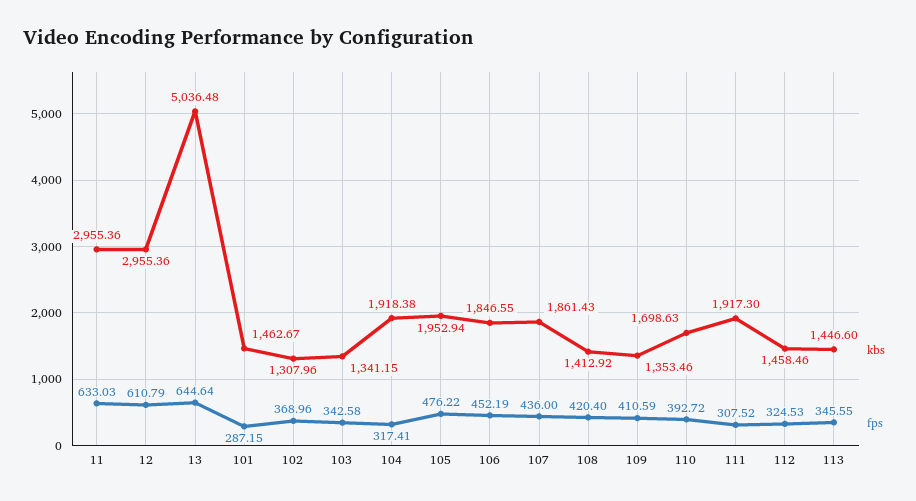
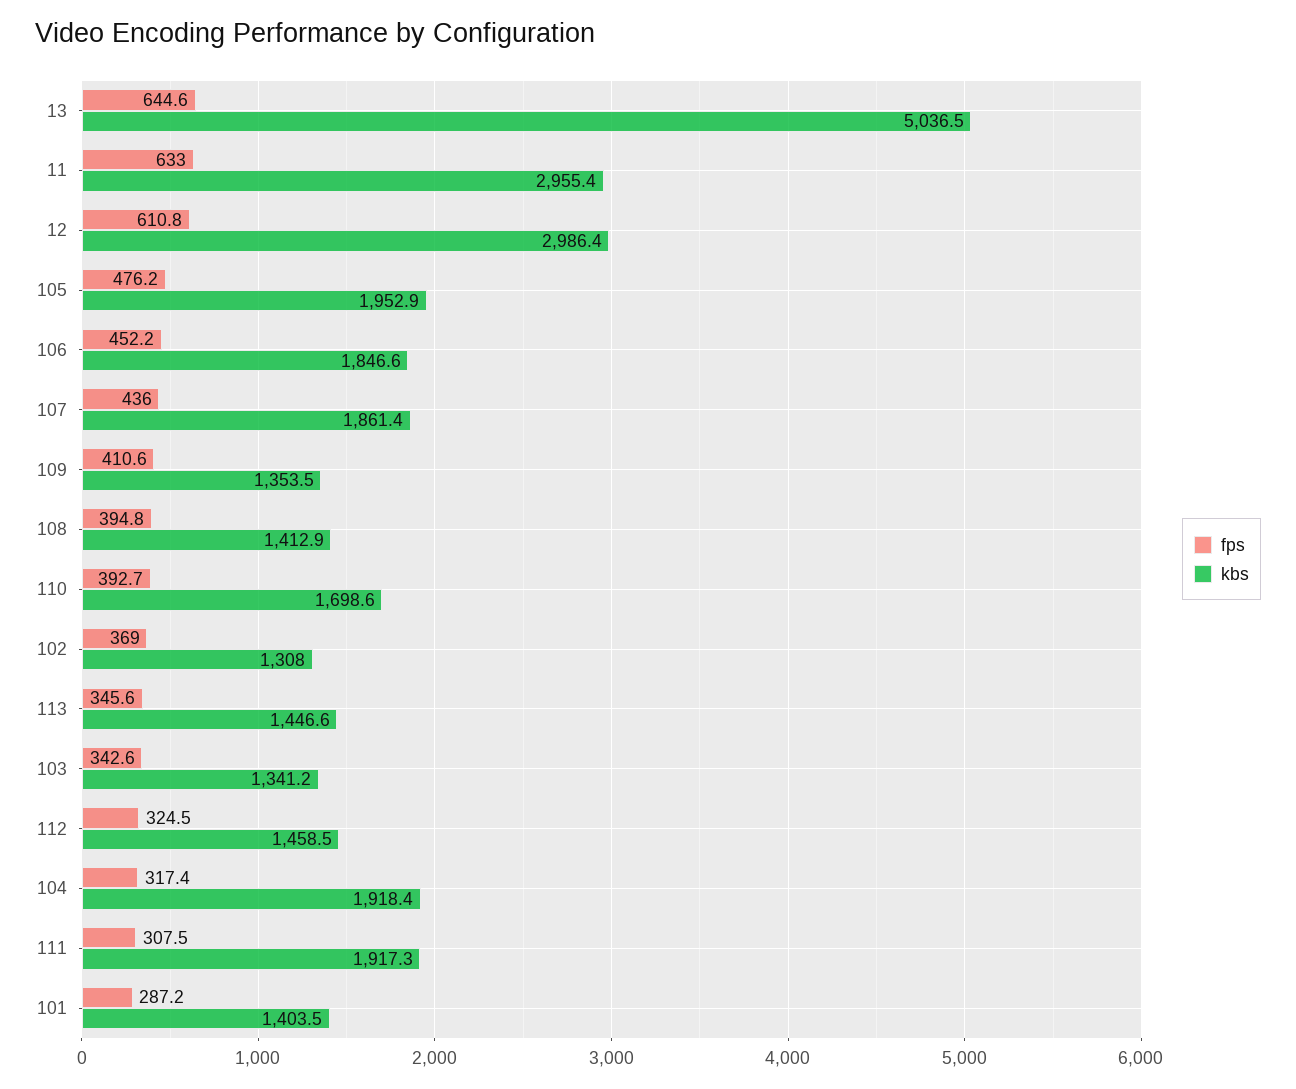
  {
    "kbs": {
      "11": 2955.36,
-     "12": 2955.36,
+     "12": 2986.4,
      "13": 5036.48,
-     "101": 1462.67,
+     "101": 1403.5,
      "102": 1307.96,
      "103": 1341.15,
      "104": 1918.38,
      "105": 1952.94,
      "106": 1846.55,
      "107": 1861.43,
      "108": 1412.92,
      "109": 1353.46,
      "110": 1698.63,
      "111": 1917.3,
      "112": 1458.46,
      "113": 1446.6
    },
    "fps": {
      "11": 633.03,
      "12": 610.79,
      "13": 644.64,
      "101": 287.15,
      "102": 368.96,
      "103": 342.58,
      "104": 317.41,
      "105": 476.22,
      "106": 452.19,
      "107": 436,
-     "108": 420.4,
+     "108": 394.8,
      "109": 410.59,
      "110": 392.72,
      "111": 307.52,
      "112": 324.53,
      "113": 345.55
    }
  }

